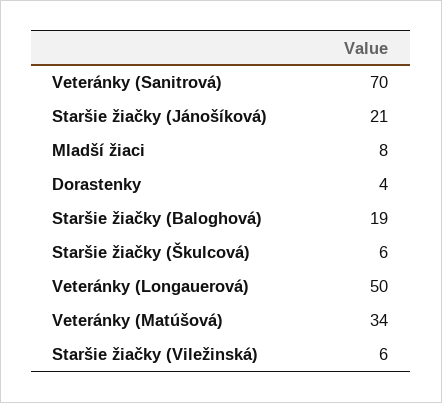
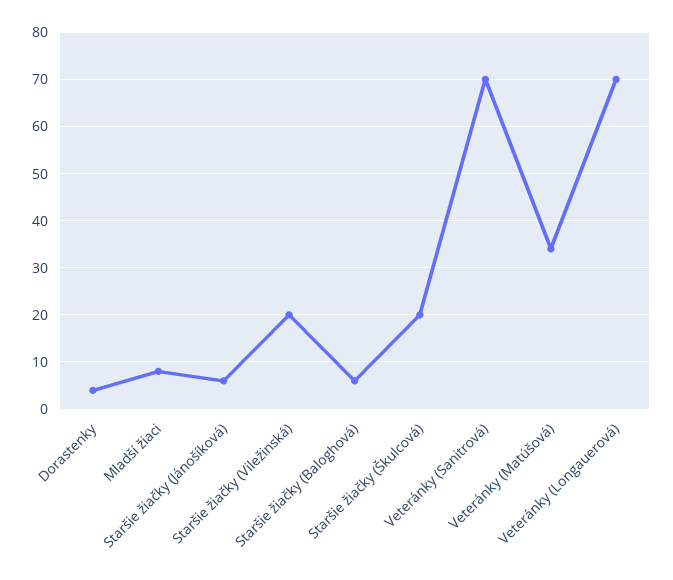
  {
    "Veteránky (Sanitrová)": 70,
-   "Staršie žiačky (Jánošíková)": 21,
+   "Staršie žiačky (Jánošíková)": 5,
    "Mladší žiaci": 8,
    "Dorastenky": 4,
-   "Staršie žiačky (Baloghová)": 19,
+   "Staršie žiačky (Baloghová)": 5,
-   "Staršie žiačky (Škulcová)": 6,
+   "Staršie žiačky (Škulcová)": 20,
-   "Veteránky (Longauerová)": 50,
+   "Veteránky (Longauerová)": 70,
    "Veteránky (Matúšová)": 34,
-   "Staršie žiačky (Viležinská)": 6
+   "Staršie žiačky (Viležinská)": 20
  }

